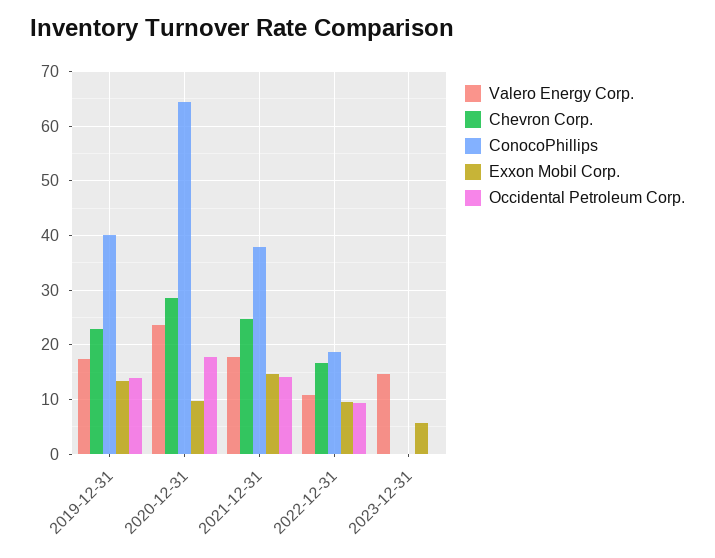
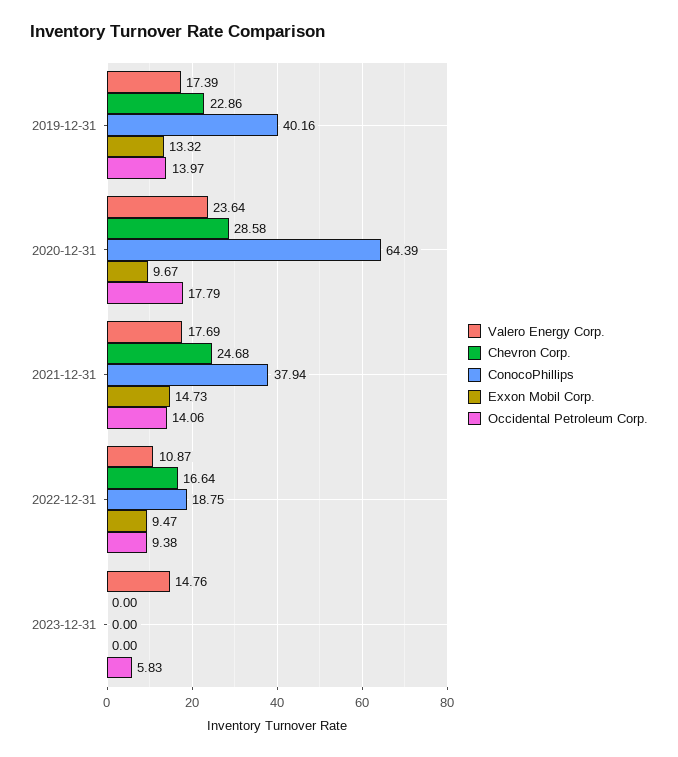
  {
    "Valero Energy Corp.": {
      "2019-12-31": 17.39,
      "2020-12-31": 23.64,
      "2021-12-31": 17.69,
      "2022-12-31": 10.87,
      "2023-12-31": 14.76
    },
    "Chevron Corp.": {
      "2019-12-31": 22.86,
      "2020-12-31": 28.58,
      "2021-12-31": 24.68,
      "2022-12-31": 16.64,
      "2023-12-31": 0
    },
    "ConocoPhillips": {
      "2019-12-31": 40.16,
      "2020-12-31": 64.39,
      "2021-12-31": 37.94,
      "2022-12-31": 18.75,
      "2023-12-31": 0
    },
    "Exxon Mobil Corp.": {
      "2019-12-31": 13.32,
      "2020-12-31": 9.67,
      "2021-12-31": 14.73,
      "2022-12-31": 9.47,
-     "2023-12-31": 6
+     "2023-12-31": 0
    },
    "Occidental Petroleum Corp.": {
      "2019-12-31": 13.97,
      "2020-12-31": 17.79,
      "2021-12-31": 14.06,
      "2022-12-31": 9.38,
-     "2023-12-31": 0
+     "2023-12-31": 5.83
    }
  }

